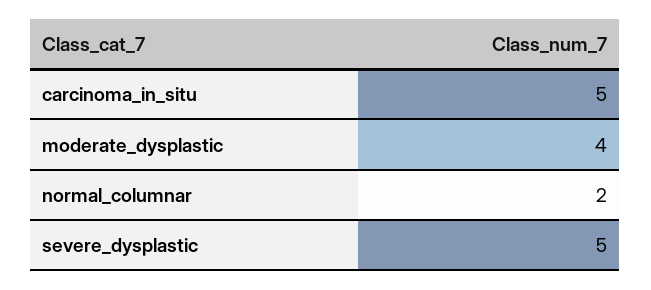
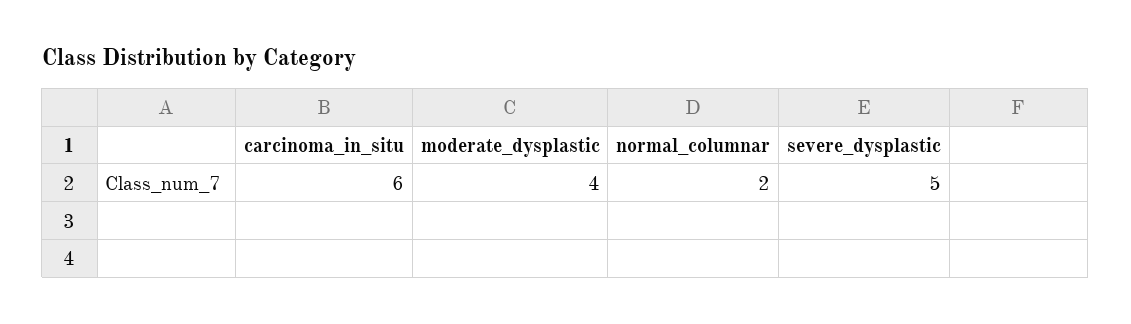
  {
-   "carcinoma_in_situ": 5,
+   "carcinoma_in_situ": 6,
    "moderate_dysplastic": 4,
    "normal_columnar": 2,
    "severe_dysplastic": 5
  }

